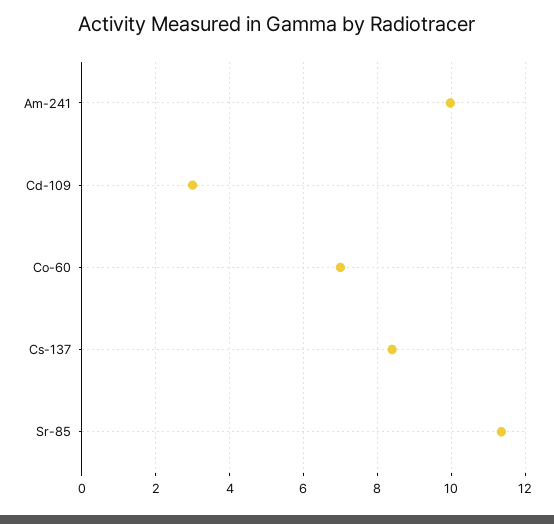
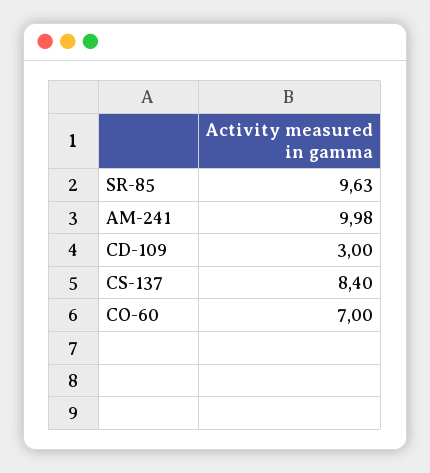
  {
    "Am-241": 9.98,
    "Cd-109": 3,
    "Co-60": 7,
    "Cs-137": 8.4,
-   "Sr-85": 11.4
+   "Sr-85": 9.63
  }

